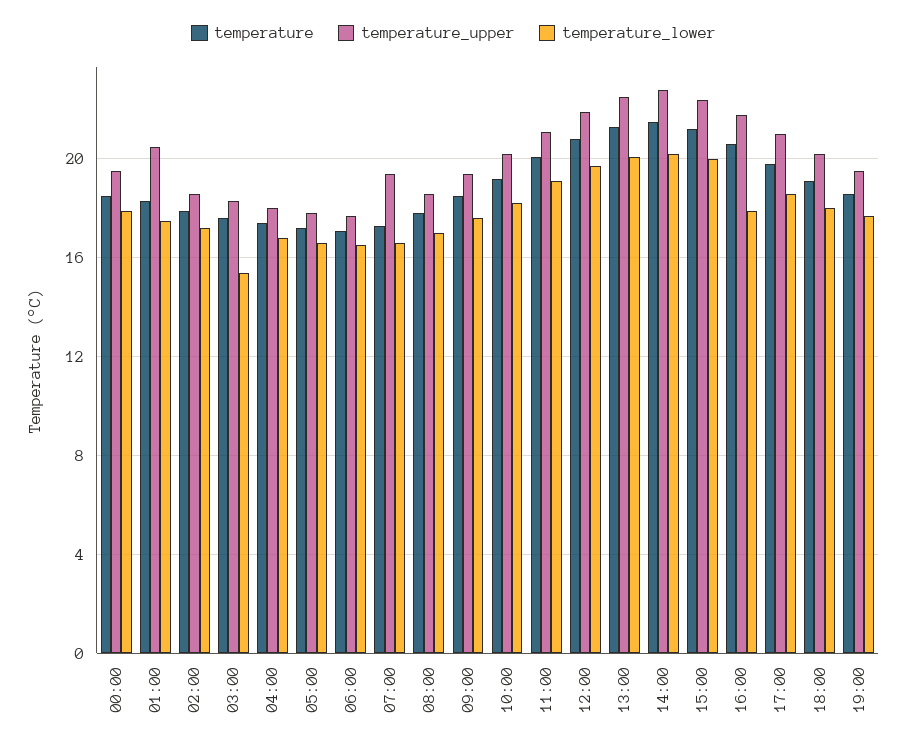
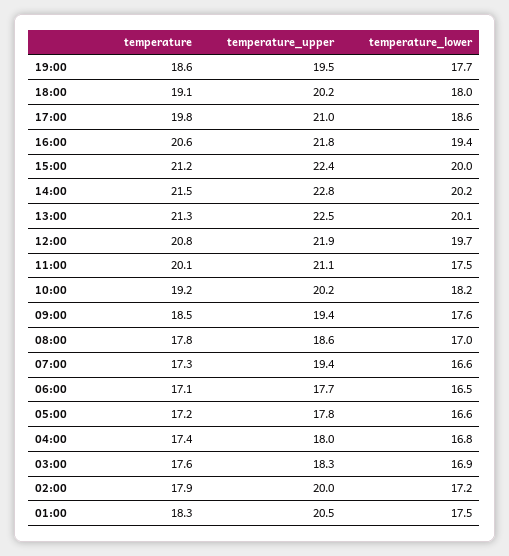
  {
    "temperature": {
-     "00:00": 18.5,
      "01:00": 18.3,
      "02:00": 17.9,
      "03:00": 17.6,
      "04:00": 17.4,
      "05:00": 17.2,
      "06:00": 17.1,
      "07:00": 17.3,
      "08:00": 17.8,
      "09:00": 18.5,
      "10:00": 19.2,
      "11:00": 20.1,
      "12:00": 20.8,
      "13:00": 21.3,
      "14:00": 21.5,
      "15:00": 21.2,
      "16:00": 20.6,
      "17:00": 19.8,
      "18:00": 19.1,
      "19:00": 18.6
    },
    "temperature_upper": {
-     "00:00": 19.5,
      "01:00": 20.5,
-     "02:00": 18.5,
+     "02:00": 20,
      "03:00": 18.3,
      "04:00": 18,
      "05:00": 17.8,
      "06:00": 17.7,
      "07:00": 19.4,
      "08:00": 18.6,
      "09:00": 19.4,
      "10:00": 20.2,
      "11:00": 21.1,
      "12:00": 21.9,
      "13:00": 22.5,
      "14:00": 22.8,
      "15:00": 22.4,
      "16:00": 21.8,
      "17:00": 21,
      "18:00": 20.2,
      "19:00": 19.5
    },
    "temperature_lower": {
-     "00:00": 18,
      "01:00": 17.5,
      "02:00": 17.2,
-     "03:00": 15.5,
+     "03:00": 16.9,
      "04:00": 16.8,
      "05:00": 16.6,
      "06:00": 16.5,
      "07:00": 16.6,
      "08:00": 17,
      "09:00": 17.6,
      "10:00": 18.2,
-     "11:00": 19,
+     "11:00": 17.5,
      "12:00": 19.7,
      "13:00": 20.1,
      "14:00": 20.2,
      "15:00": 20,
-     "16:00": 18,
+     "16:00": 19.4,
      "17:00": 18.6,
      "18:00": 18,
      "19:00": 17.7
    }
  }

